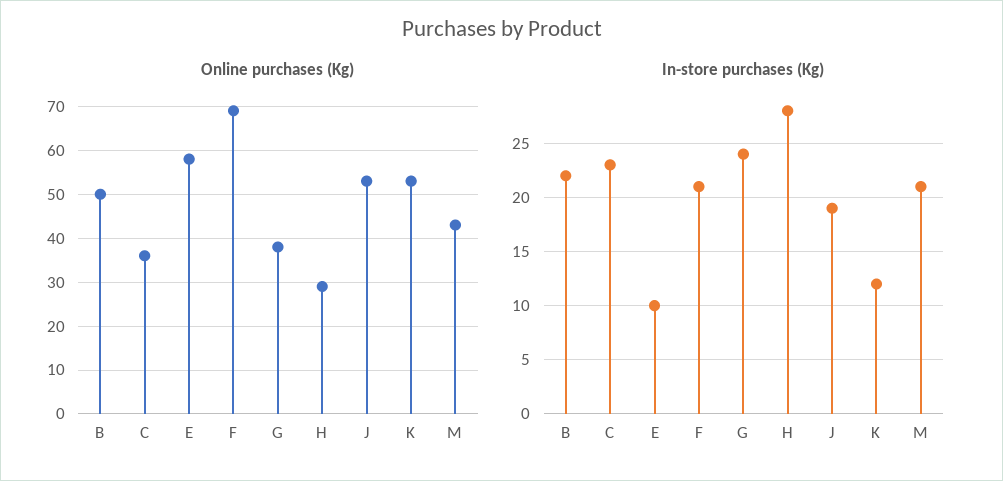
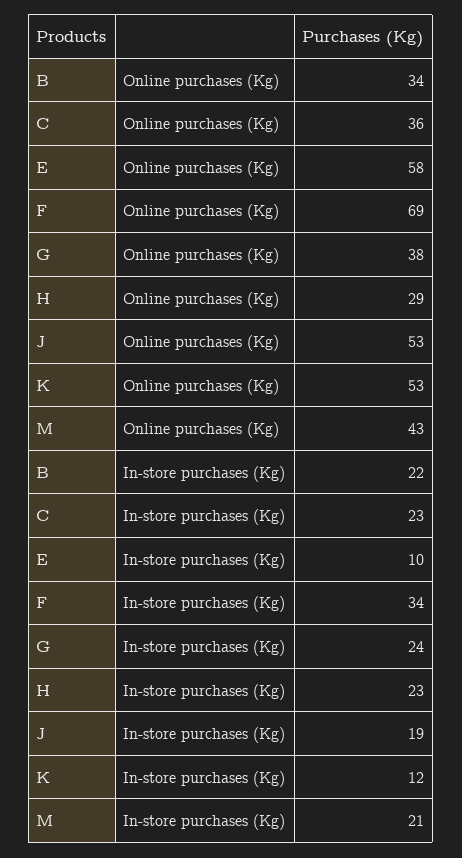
  {
    "Online purchases (Kg)": {
-     "B": 50,
+     "B": 34,
      "C": 36,
      "E": 58,
      "F": 69,
      "G": 38,
      "H": 29,
      "J": 53,
      "K": 53,
      "M": 43
    },
    "In-store purchases (Kg)": {
      "B": 22,
      "C": 23,
      "E": 10,
-     "F": 21,
+     "F": 34,
      "G": 24,
-     "H": 28,
+     "H": 23,
      "J": 19,
      "K": 12,
      "M": 21
    }
  }

